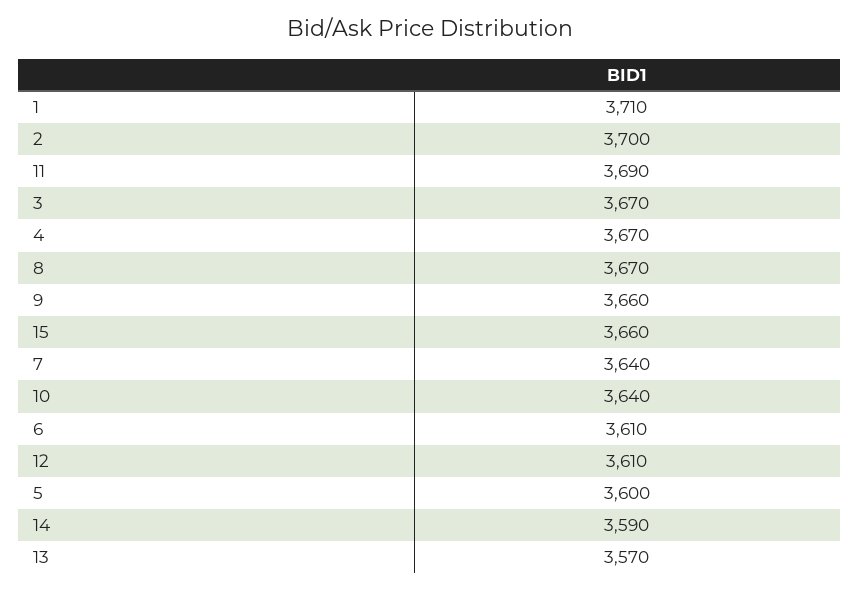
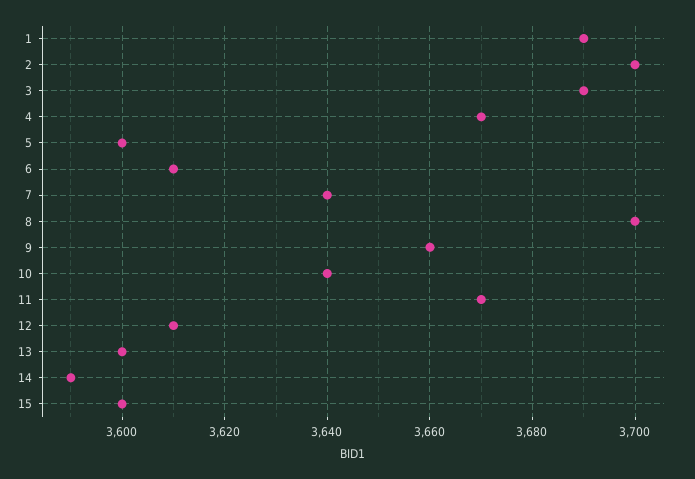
  {
-   "1": 3710,
+   "1": 3690,
    "2": 3700,
-   "11": 3690,
+   "11": 3670,
-   "3": 3670,
+   "3": 3690,
    "4": 3670,
-   "8": 3670,
+   "8": 3700,
    "9": 3660,
-   "15": 3660,
+   "15": 3600,
    "7": 3640,
    "10": 3640,
    "6": 3610,
    "12": 3610,
    "5": 3600,
    "14": 3590,
-   "13": 3570
+   "13": 3600
  }

